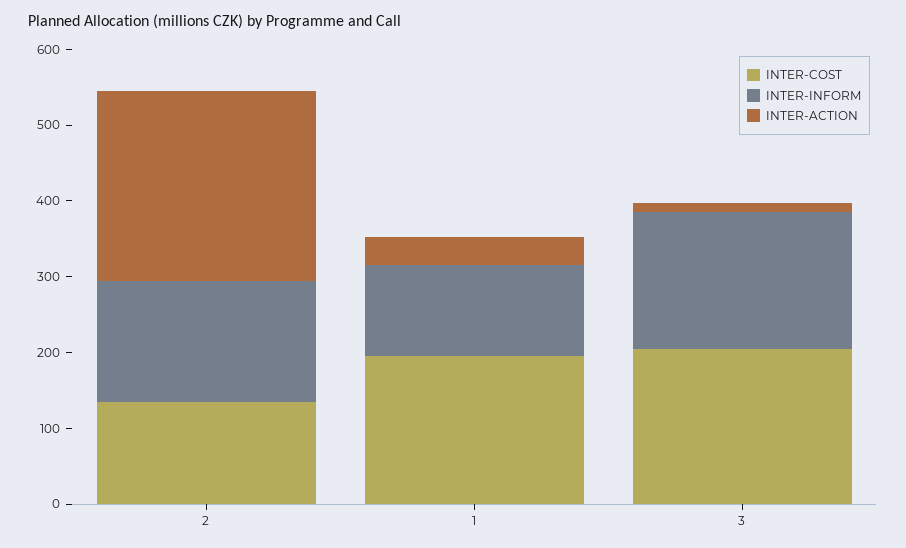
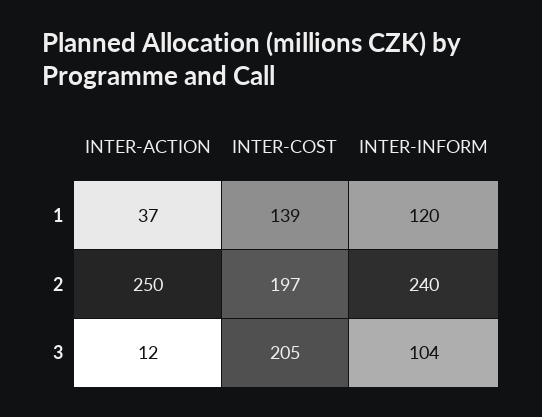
  {
    "INTER-COST": {
-     "2": 140,
+     "2": 197,
-     "1": 200,
+     "1": 139,
      "3": 205
    },
    "INTER-INFORM": {
-     "2": 160,
+     "2": 240,
      "1": 120,
-     "3": 180
+     "3": 104
    },
    "INTER-ACTION": {
      "2": 250,
      "1": 37,
      "3": 12
    }
  }

